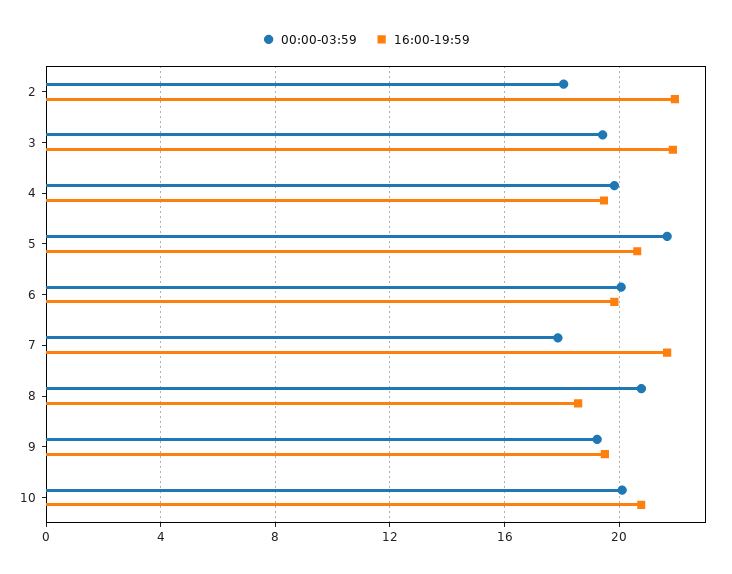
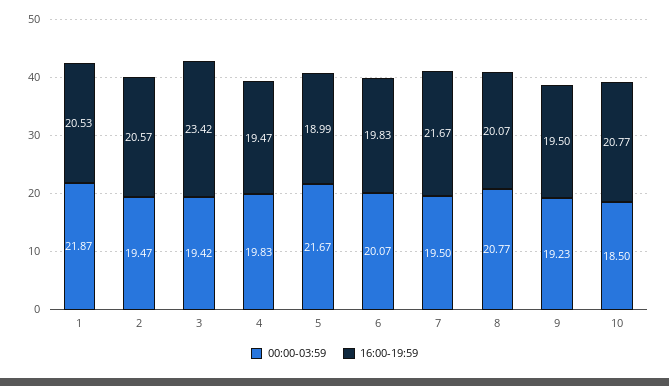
  {
    "00:00-03:59": {
-     "2": 18,
+     "2": 19.47,
      "3": 19.42,
      "4": 19.83,
      "5": 21.67,
      "6": 20.07,
-     "7": 18,
+     "7": 19.5,
      "8": 20.77,
      "9": 19.23,
-     "10": 20
+     "10": 18.5,
+     "1": 21.87
    },
    "16:00-19:59": {
-     "2": 22,
+     "2": 20.57,
-     "3": 22,
+     "3": 23.42,
      "4": 19.47,
-     "5": 20.5,
+     "5": 18.99,
      "6": 19.83,
      "7": 21.67,
-     "8": 18.5,
+     "8": 20.07,
      "9": 19.5,
-     "10": 20.77
+     "10": 20.77,
+     "1": 20.53
    }
  }

